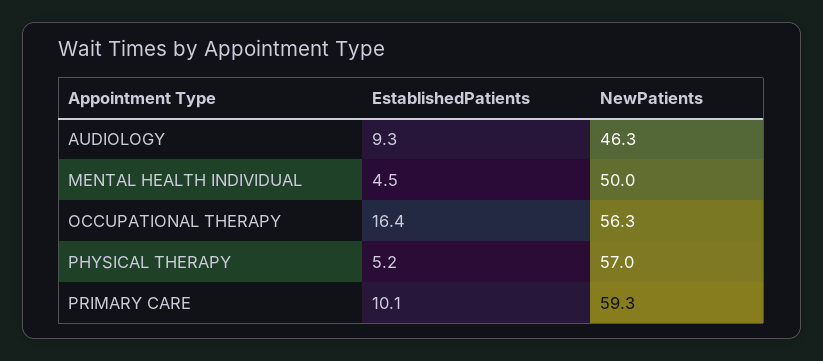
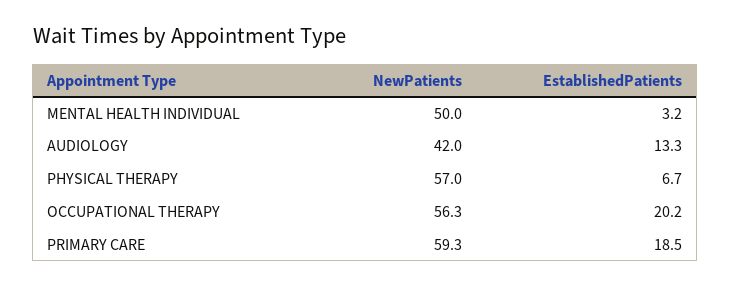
  {
    "EstablishedPatients": {
-     "AUDIOLOGY": 9.3,
+     "AUDIOLOGY": 13.3,
-     "MENTAL HEALTH INDIVIDUAL": 4.5,
+     "MENTAL HEALTH INDIVIDUAL": 3.2,
-     "OCCUPATIONAL THERAPY": 16.4,
+     "OCCUPATIONAL THERAPY": 20.2,
-     "PHYSICAL THERAPY": 5.2,
+     "PHYSICAL THERAPY": 6.7,
-     "PRIMARY CARE": 10.1
+     "PRIMARY CARE": 18.5
    },
    "NewPatients": {
-     "AUDIOLOGY": 46.3,
+     "AUDIOLOGY": 42,
      "MENTAL HEALTH INDIVIDUAL": 50,
      "OCCUPATIONAL THERAPY": 56.3,
      "PHYSICAL THERAPY": 57,
      "PRIMARY CARE": 59.3
    }
  }

